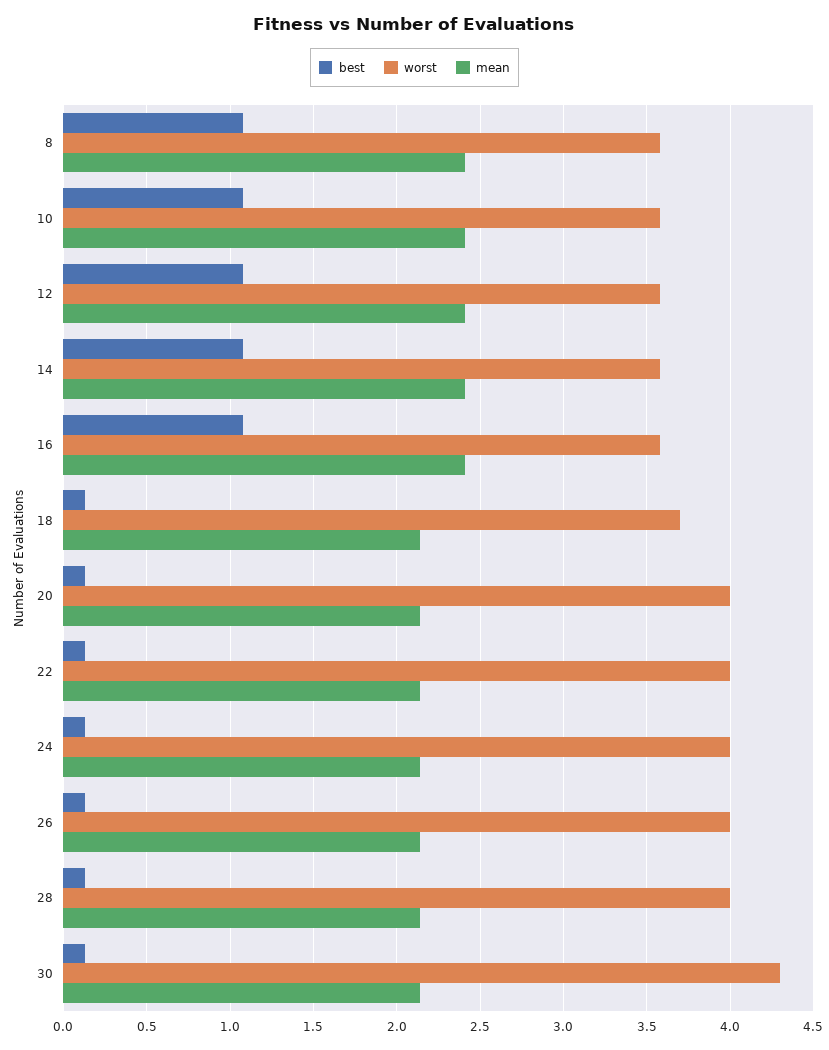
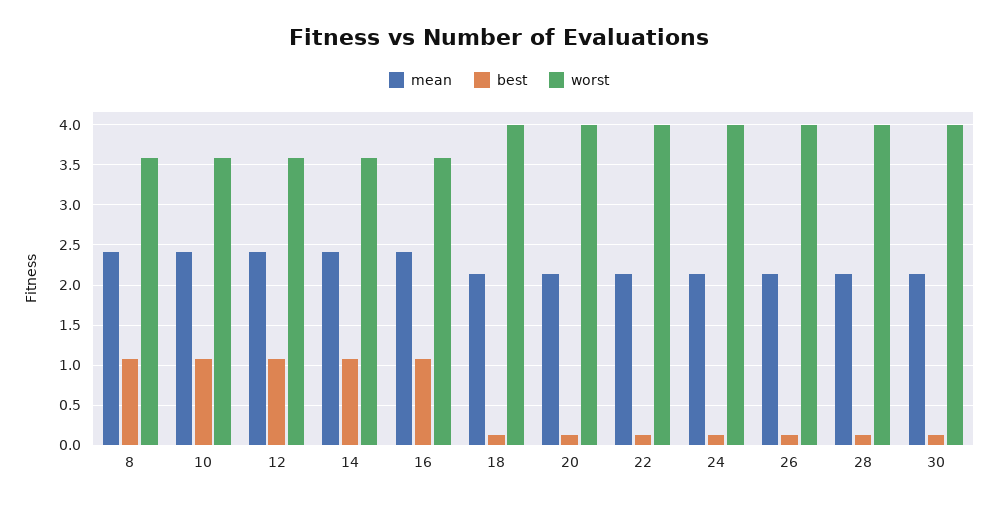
  {
    "best": {
      "8": 1.1,
      "10": 1.1,
      "12": 1.1,
      "14": 1.1,
      "16": 1.1,
      "18": 0.15,
      "20": 0.15,
      "22": 0.15,
      "24": 0.15,
      "26": 0.15,
      "28": 0.15,
      "30": 0.15
    },
    "worst": {
      "8": 3.6,
      "10": 3.6,
      "12": 3.6,
      "14": 3.6,
      "16": 3.6,
-     "18": 3.7,
+     "18": 4,
      "20": 4,
      "22": 4,
      "24": 4,
      "26": 4,
      "28": 4,
-     "30": 4.3
+     "30": 4
    },
    "mean": {
      "8": 2.4,
      "10": 2.4,
      "12": 2.4,
      "14": 2.4,
      "16": 2.4,
      "18": 2.15,
      "20": 2.15,
      "22": 2.15,
      "24": 2.15,
      "26": 2.15,
      "28": 2.15,
      "30": 2.15
    }
  }

